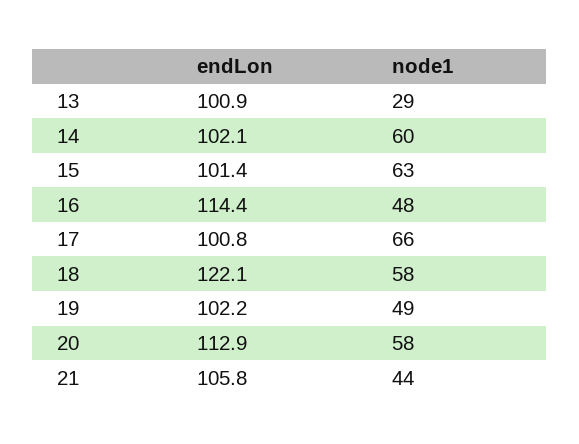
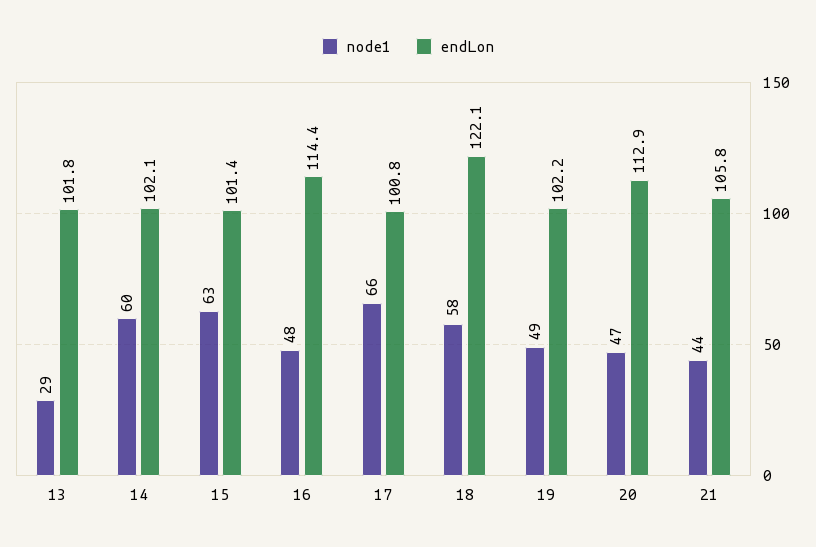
  {
    "endLon": {
-     "13": 100.9,
+     "13": 101.8,
      "14": 102.1,
      "15": 101.4,
      "16": 114.4,
      "17": 100.8,
      "18": 122.1,
      "19": 102.2,
      "20": 112.9,
      "21": 105.8
    },
    "node1": {
      "13": 29,
      "14": 60,
      "15": 63,
      "16": 48,
      "17": 66,
      "18": 58,
      "19": 49,
-     "20": 58,
+     "20": 47,
      "21": 44
    }
  }

